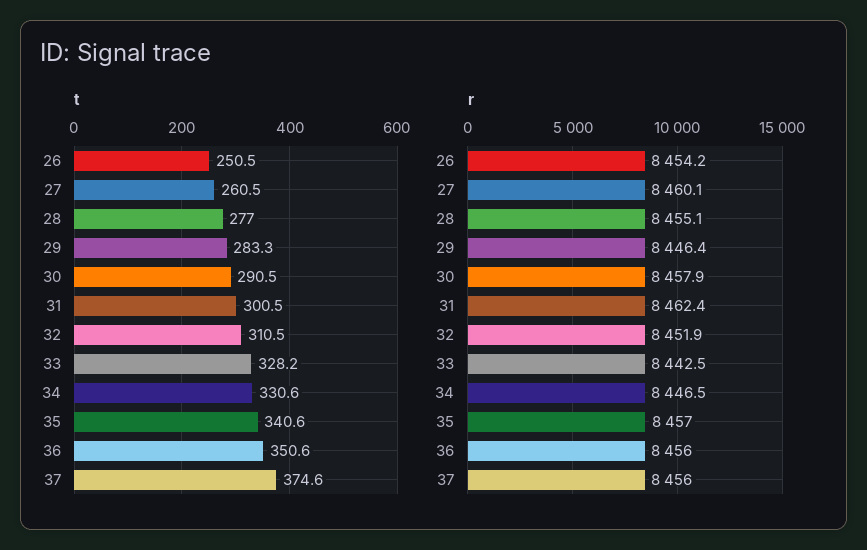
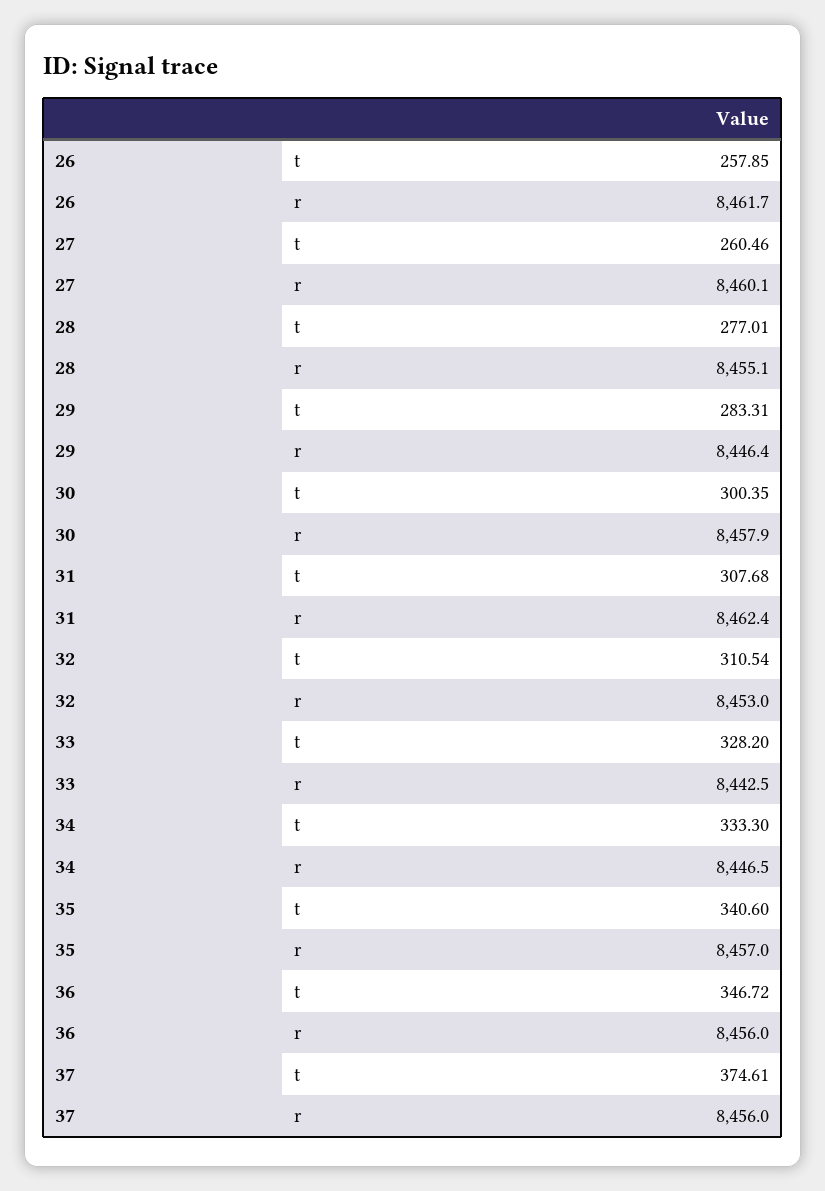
  {
    "t": {
-     "26": 250.5,
+     "26": 257.85,
      "27": 260.46,
      "28": 277.01,
      "29": 283.31,
-     "30": 290.5,
+     "30": 300.35,
-     "31": 300.5,
+     "31": 307.68,
      "32": 310.54,
      "33": 328.2,
-     "34": 330.6,
+     "34": 333.3,
      "35": 340.6,
-     "36": 350.6,
+     "36": 346.72,
      "37": 374.61
    },
    "r": {
-     "26": 8454.2,
+     "26": 8461.7,
      "27": 8460.1,
      "28": 8455.1,
      "29": 8446.4,
      "30": 8457.9,
      "31": 8462.4,
-     "32": 8451.9,
+     "32": 8453,
      "33": 8442.5,
      "34": 8446.5,
      "35": 8457,
      "36": 8456,
      "37": 8456
    }
  }

